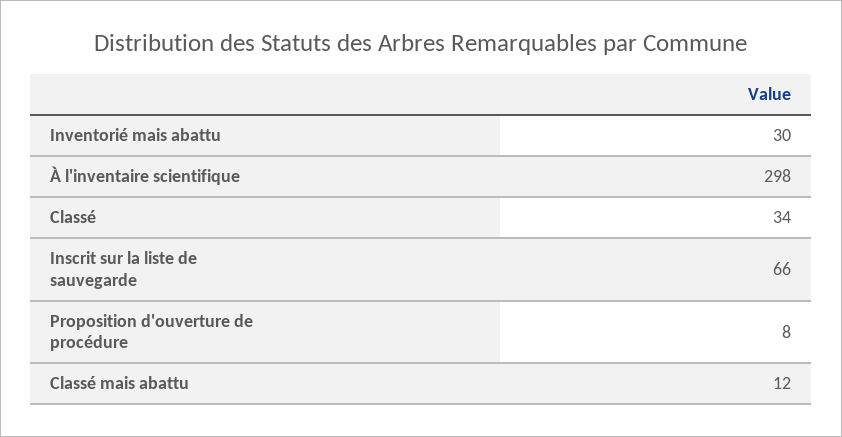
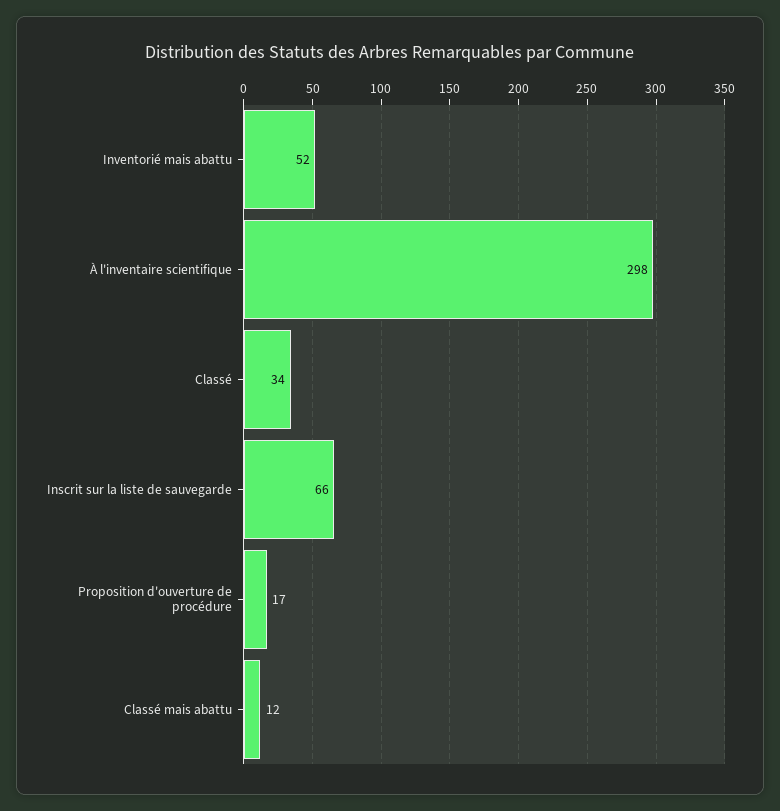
  {
-   "Inventorié mais abattu": 30,
+   "Inventorié mais abattu": 52,
    "À l'inventaire scientifique": 298,
    "Classé": 34,
    "Inscrit sur la liste de sauvegarde": 66,
-   "Proposition d'ouverture de procédure": 8,
+   "Proposition d'ouverture de procédure": 17,
    "Classé mais abattu": 12
  }

